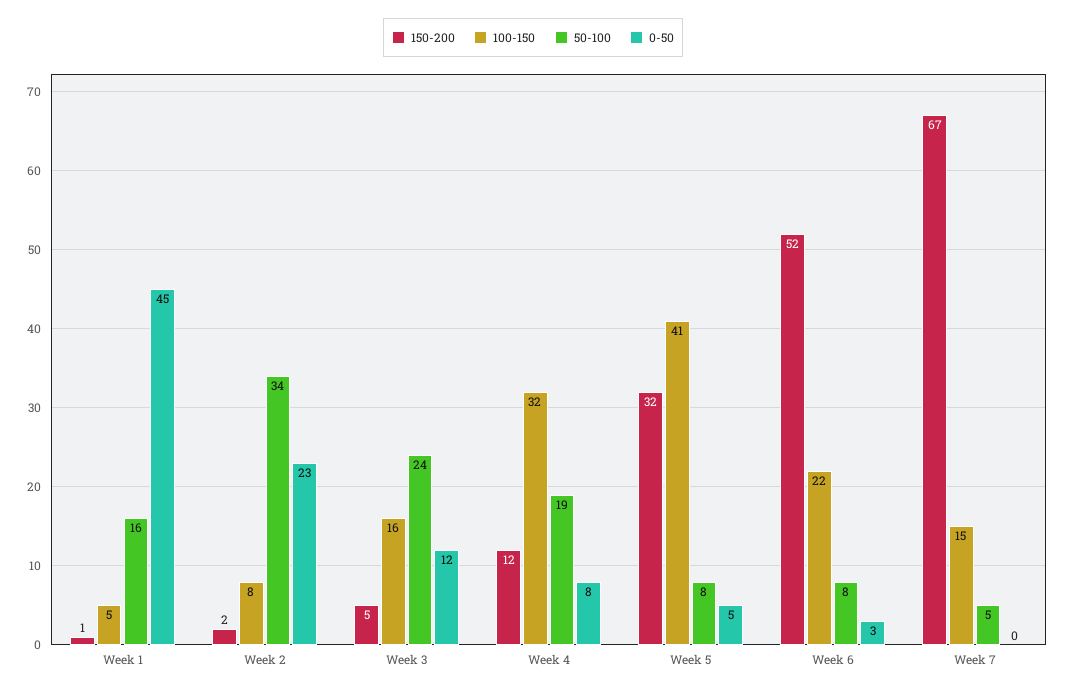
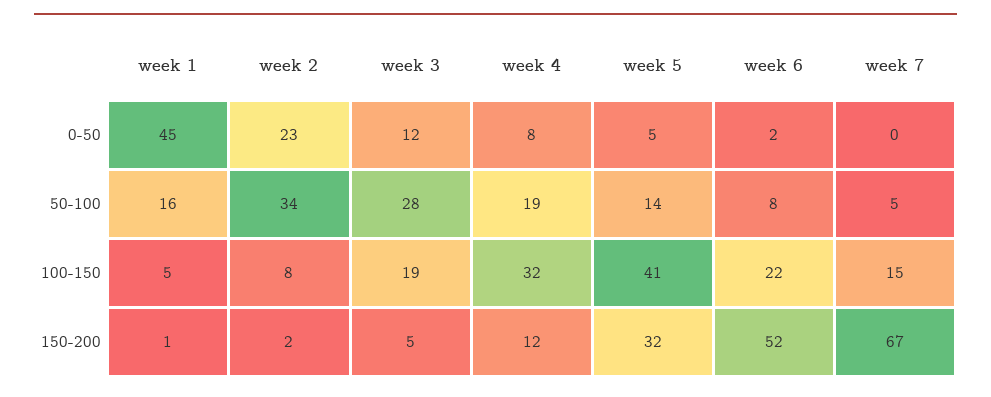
  {
    "150-200": {
      "Week 1": 1,
      "Week 2": 2,
      "Week 3": 5,
      "Week 4": 12,
      "Week 5": 32,
      "Week 6": 52,
      "Week 7": 67
    },
    "100-150": {
      "Week 1": 5,
      "Week 2": 8,
-     "Week 3": 16,
+     "Week 3": 19,
      "Week 4": 32,
      "Week 5": 41,
      "Week 6": 22,
      "Week 7": 15
    },
    "50-100": {
      "Week 1": 16,
      "Week 2": 34,
-     "Week 3": 24,
+     "Week 3": 28,
      "Week 4": 19,
-     "Week 5": 8,
+     "Week 5": 14,
      "Week 6": 8,
      "Week 7": 5
    },
    "0-50": {
      "Week 1": 45,
      "Week 2": 23,
      "Week 3": 12,
      "Week 4": 8,
      "Week 5": 5,
-     "Week 6": 3,
+     "Week 6": 2,
      "Week 7": 0
    }
  }

